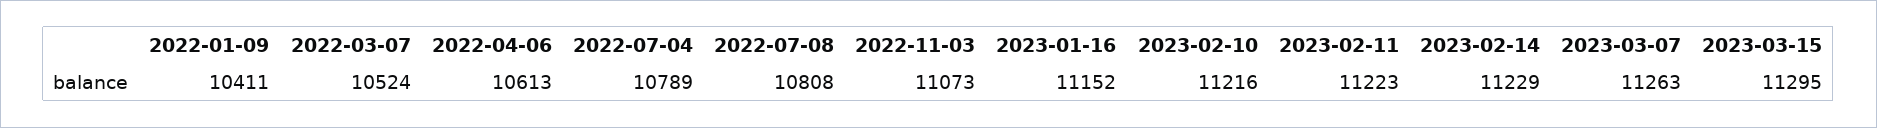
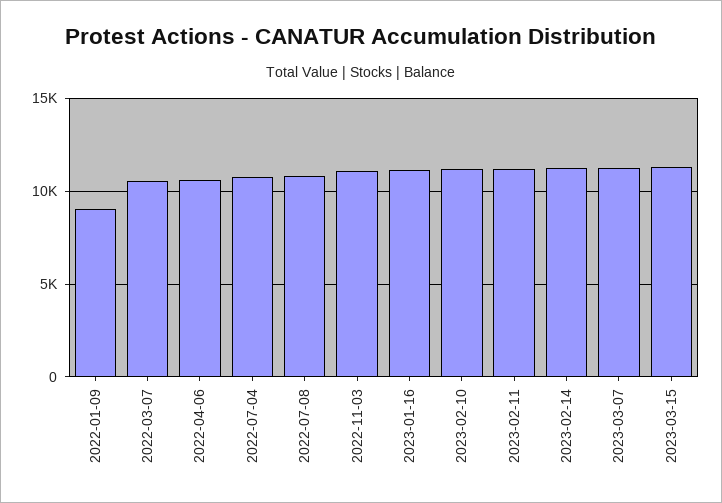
  {
-   "2022-01-09": 10411,
+   "2022-01-09": 9000,
    "2022-03-07": 10524,
    "2022-04-06": 10613,
    "2022-07-04": 10789,
    "2022-07-08": 10808,
    "2022-11-03": 11073,
    "2023-01-16": 11152,
    "2023-02-10": 11216,
    "2023-02-11": 11223,
    "2023-02-14": 11229,
    "2023-03-07": 11263,
    "2023-03-15": 11295
  }

